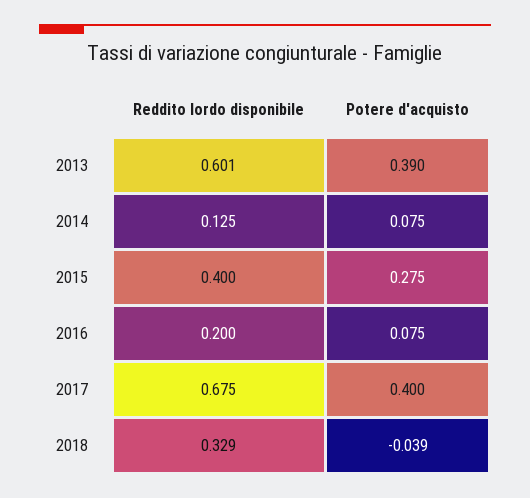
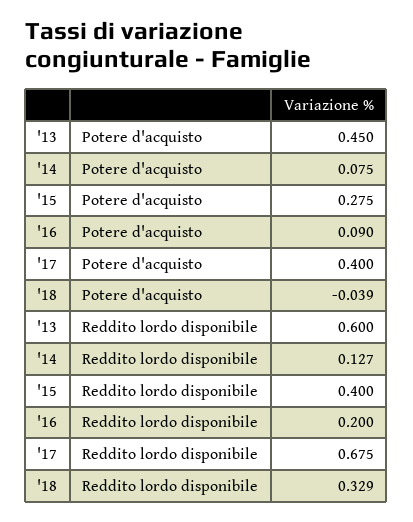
  {
    "Reddito lordo disponibile": {
-     "2013": 0.601,
+     "2013": 0.6,
-     "2014": 0.125,
+     "2014": 0.127,
      "2015": 0.4,
      "2016": 0.2,
      "2017": 0.675,
      "2018": 0.329
    },
    "Potere d'acquisto": {
-     "2013": 0.39,
+     "2013": 0.45,
      "2014": 0.075,
      "2015": 0.275,
-     "2016": 0.075,
+     "2016": 0.09,
      "2017": 0.4,
      "2018": -0.039
    }
  }

